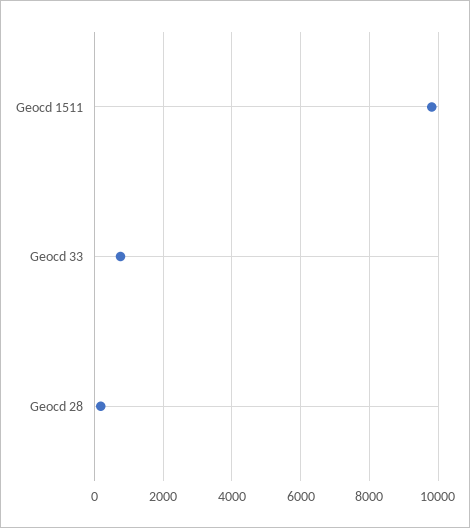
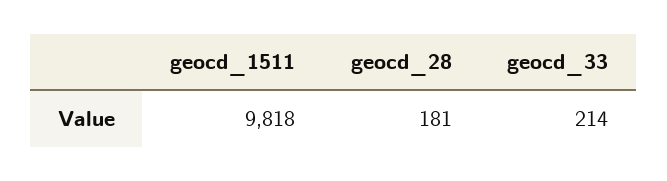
  {
    "Geocd 1511": 9818,
-   "Geocd 33": 800,
+   "Geocd 33": 214,
    "Geocd 28": 181
  }

